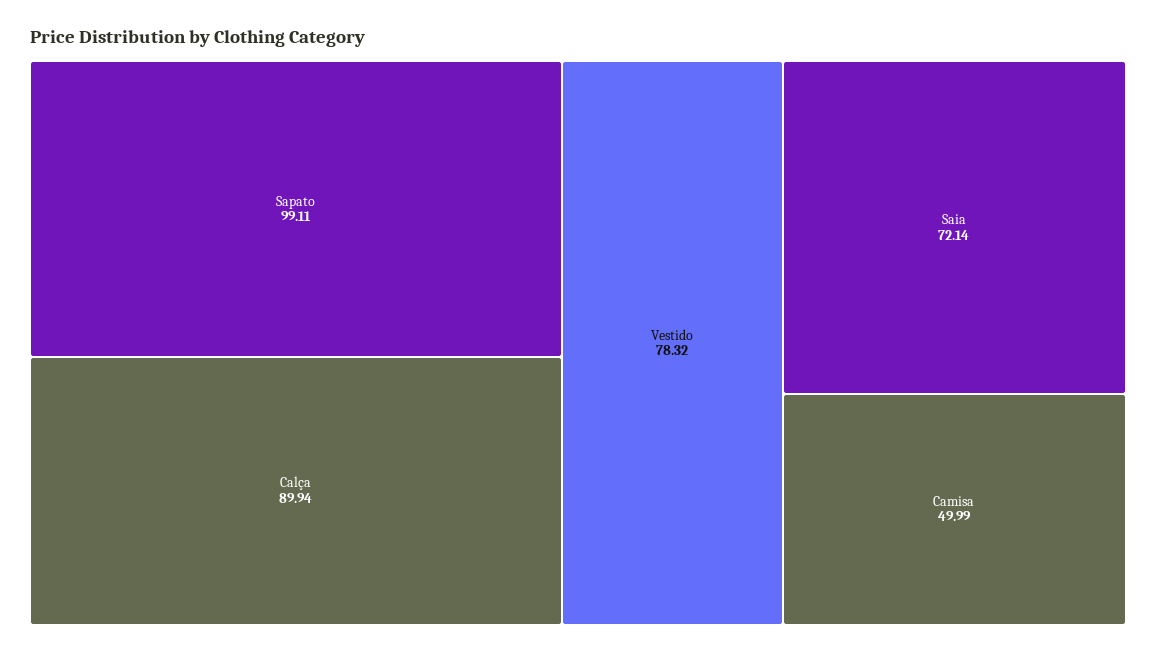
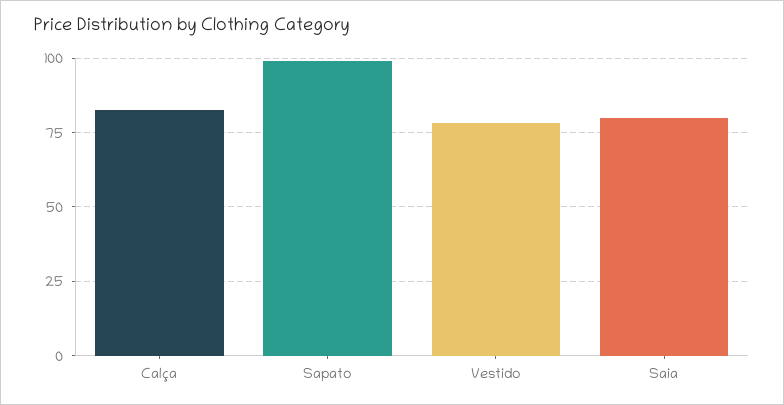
  {
    "Sapato": 99.11,
-   "Calça": 89.94,
+   "Calça": 82.5,
    "Vestido": 78.32,
-   "Saia": 72.14,
+   "Saia": 80
-   "Camisa": 49.99
  }

